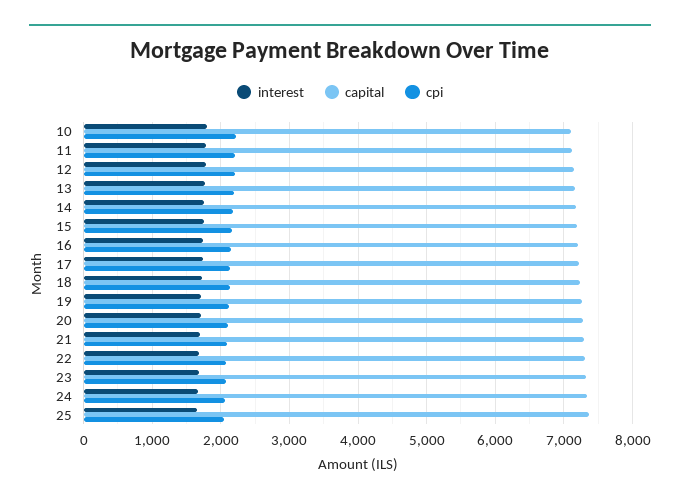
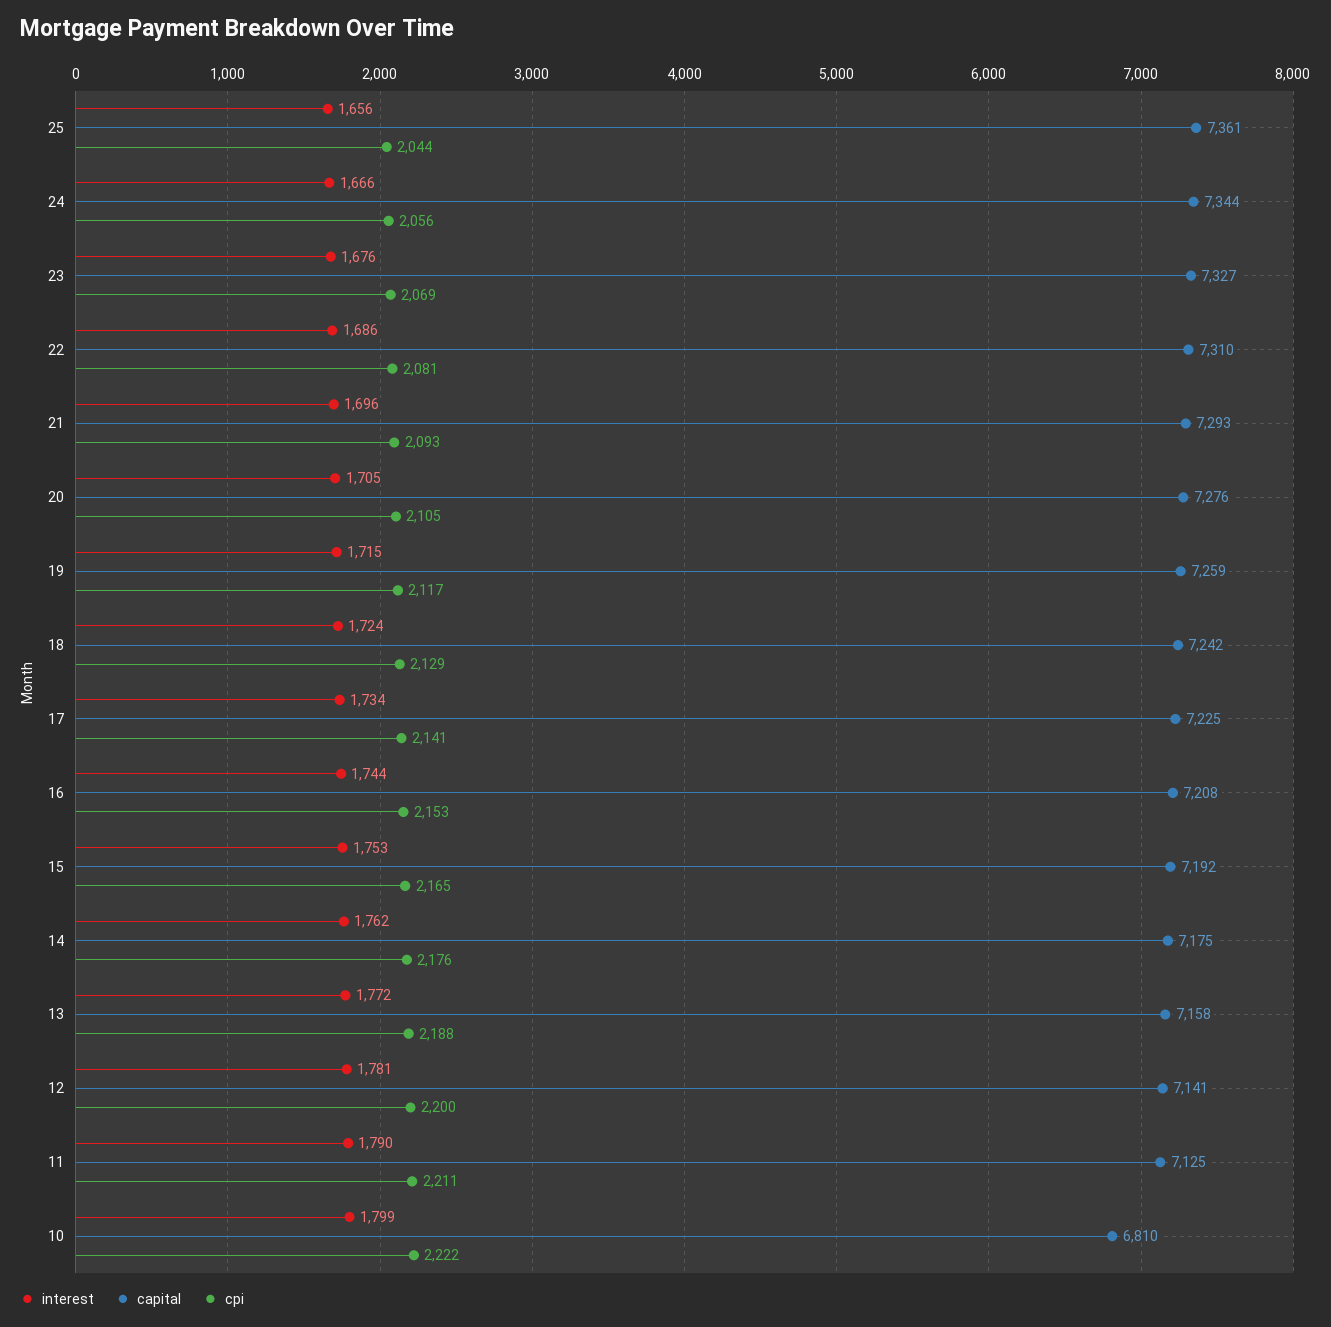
  {
    "interest": {
      "10": 1799,
      "11": 1790,
      "12": 1781,
      "13": 1772,
      "14": 1762,
      "15": 1753,
      "16": 1744,
      "17": 1734,
      "18": 1724,
      "19": 1715,
      "20": 1705,
      "21": 1696,
      "22": 1686,
      "23": 1676,
      "24": 1666,
      "25": 1656
    },
    "capital": {
-     "10": 7100,
+     "10": 6810,
      "11": 7125,
      "12": 7141,
      "13": 7158,
      "14": 7175,
      "15": 7192,
      "16": 7208,
      "17": 7225,
      "18": 7242,
      "19": 7259,
      "20": 7276,
      "21": 7293,
      "22": 7310,
      "23": 7327,
      "24": 7344,
      "25": 7361
    },
    "cpi": {
      "10": 2222,
      "11": 2211,
      "12": 2200,
      "13": 2188,
      "14": 2176,
      "15": 2165,
      "16": 2153,
      "17": 2141,
      "18": 2129,
      "19": 2117,
      "20": 2105,
      "21": 2093,
      "22": 2081,
      "23": 2069,
      "24": 2056,
      "25": 2044
    }
  }

